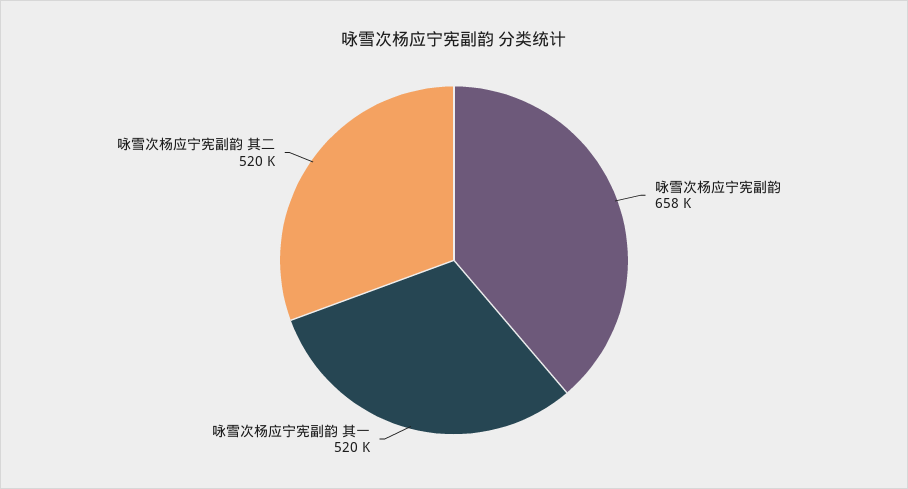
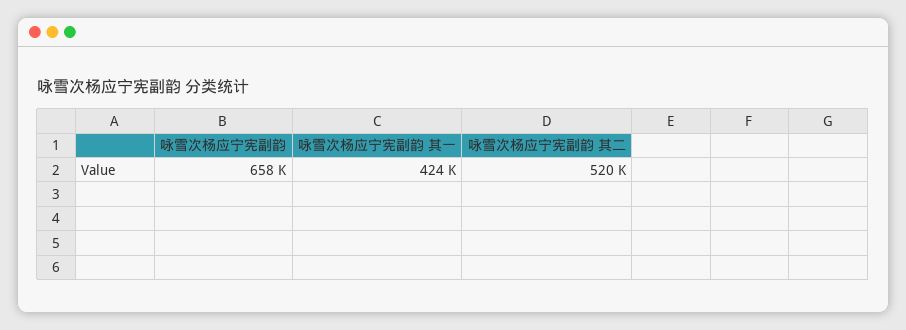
  {
    "咏雪次杨应宁宪副韵": 658000,
-   "咏雪次杨应宁宪副韵 其一": 520000,
+   "咏雪次杨应宁宪副韵 其一": 424000,
    "咏雪次杨应宁宪副韵 其二": 520000
  }

